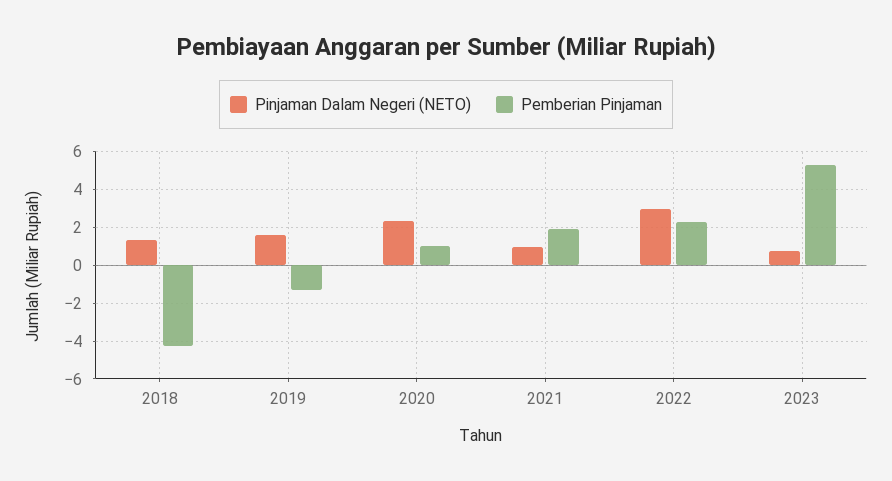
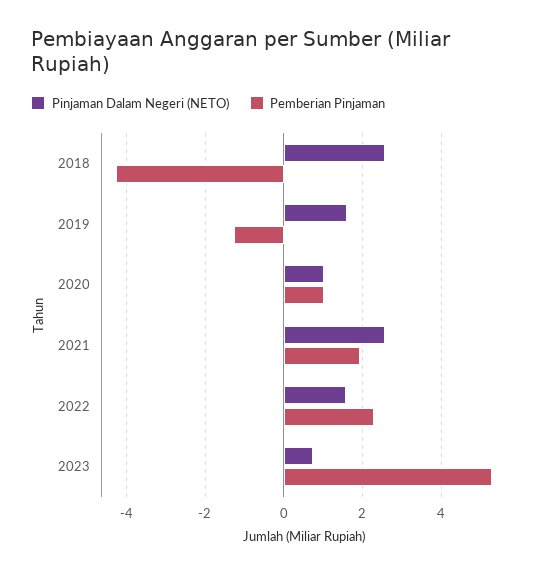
  {
    "Pinjaman Dalam Negeri (NETO)": {
-     "2018": 1.5,
+     "2018": 2.6,
      "2019": 1.6,
-     "2020": 2.5,
+     "2020": 1,
-     "2021": 1,
+     "2021": 2.6,
-     "2022": 3,
+     "2022": 1.6,
      "2023": 0.8
    },
    "Pemberian Pinjaman": {
      "2018": -4.2,
      "2019": -1.2,
      "2020": 1,
      "2021": 2,
      "2022": 2.2,
      "2023": 5.2
    }
  }

